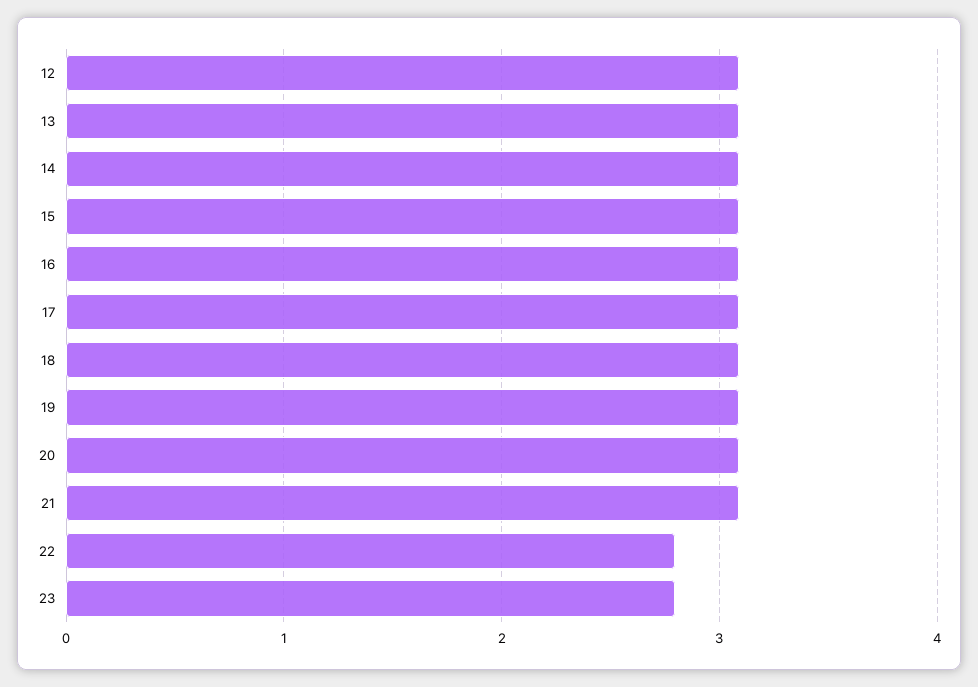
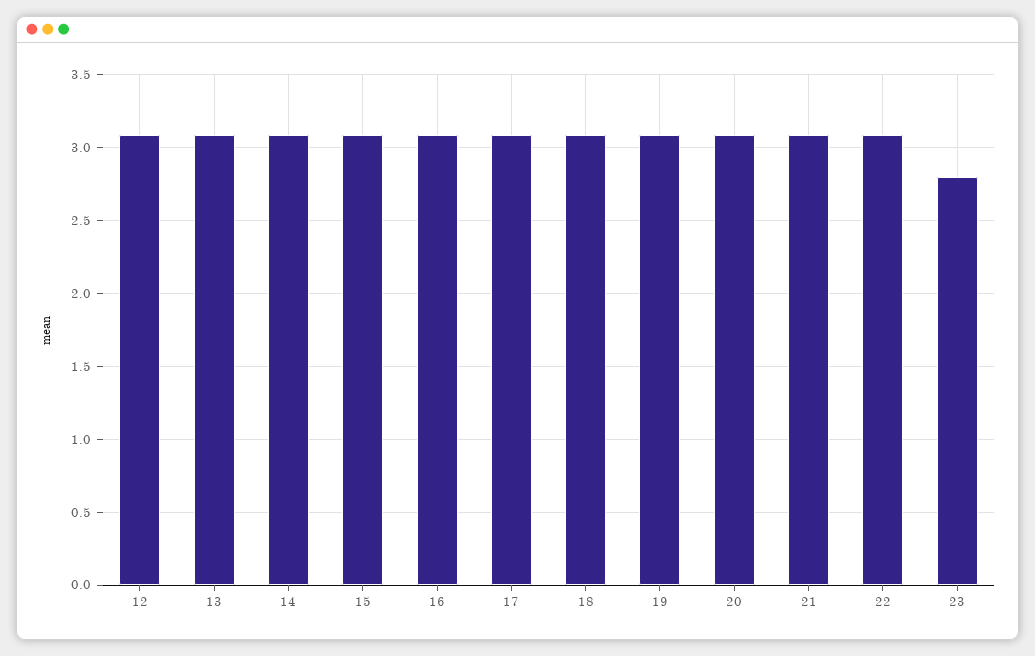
  {
    "12": 3.1,
    "13": 3.1,
    "14": 3.1,
    "15": 3.1,
    "16": 3.1,
    "17": 3.1,
    "18": 3.1,
    "19": 3.1,
    "20": 3.1,
    "21": 3.1,
-   "22": 2.8,
+   "22": 3.1,
    "23": 2.8
  }

